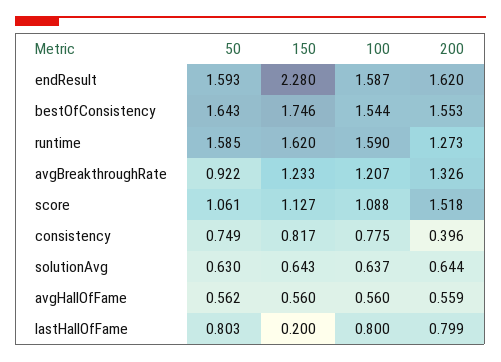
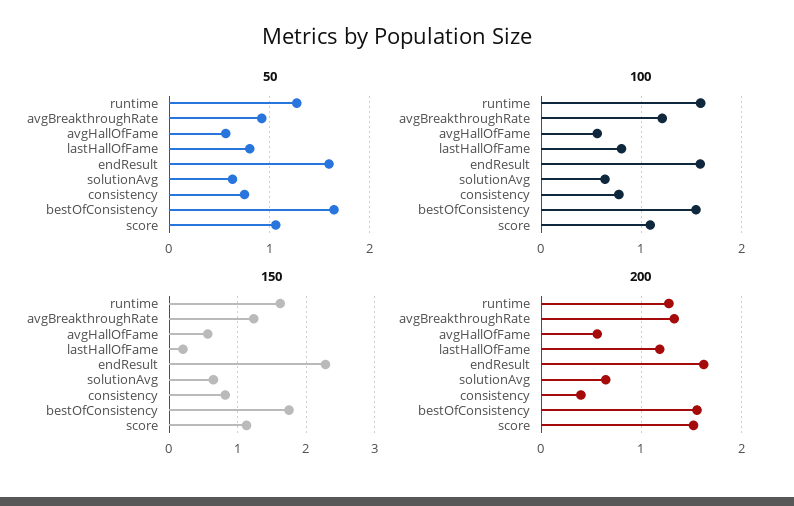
  {
    "50": {
      "endResult": 1.593,
      "bestOfConsistency": 1.643,
-     "runtime": 1.585,
+     "runtime": 1.3,
      "avgBreakthroughRate": 0.922,
      "score": 1.061,
      "consistency": 0.749,
      "solutionAvg": 0.63,
      "avgHallOfFame": 0.562,
      "lastHallOfFame": 0.803
    },
    "150": {
      "endResult": 2.28,
      "bestOfConsistency": 1.746,
      "runtime": 1.62,
      "avgBreakthroughRate": 1.233,
      "score": 1.127,
      "consistency": 0.817,
      "solutionAvg": 0.643,
      "avgHallOfFame": 0.56,
      "lastHallOfFame": 0.2
    },
    "100": {
      "endResult": 1.587,
      "bestOfConsistency": 1.544,
      "runtime": 1.59,
      "avgBreakthroughRate": 1.207,
      "score": 1.088,
      "consistency": 0.775,
      "solutionAvg": 0.637,
      "avgHallOfFame": 0.56,
      "lastHallOfFame": 0.8
    },
    "200": {
      "endResult": 1.62,
      "bestOfConsistency": 1.553,
      "runtime": 1.273,
      "avgBreakthroughRate": 1.326,
      "score": 1.518,
      "consistency": 0.396,
      "solutionAvg": 0.644,
      "avgHallOfFame": 0.559,
-     "lastHallOfFame": 0.799
+     "lastHallOfFame": 1.2
    }
  }

